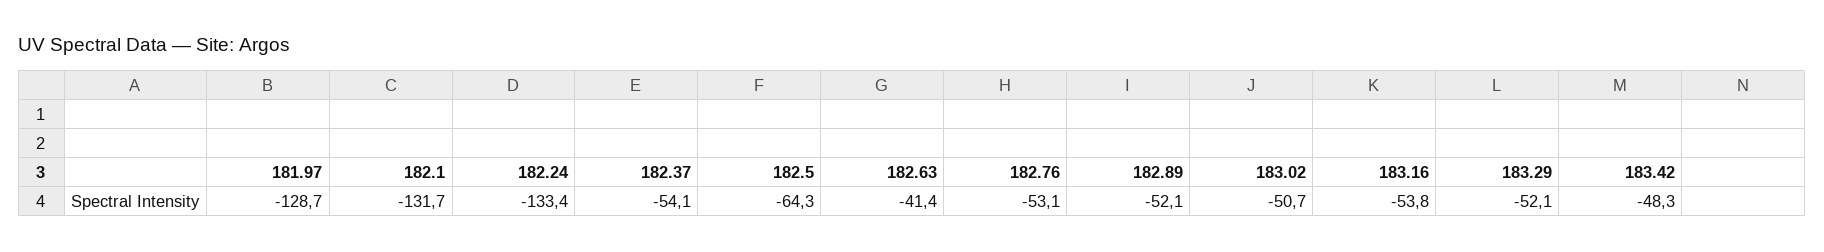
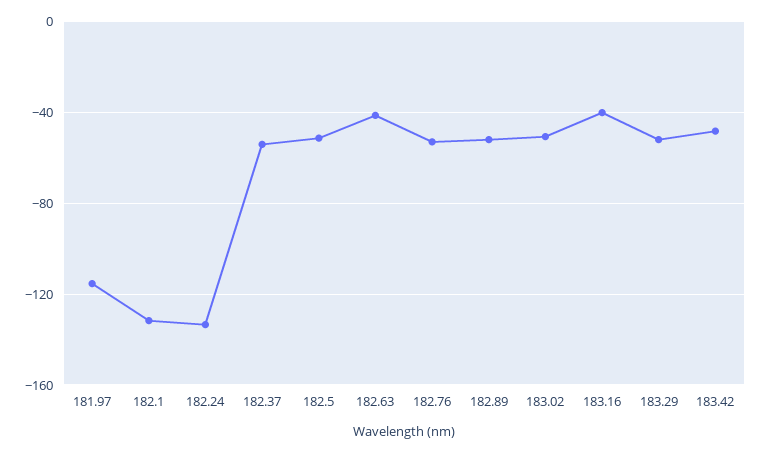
  {
-   "181.97": -128.7,
+   "181.97": -115,
    "182.1": -131.7,
    "182.24": -133.4,
    "182.37": -54.1,
-   "182.5": -64.3,
+   "182.5": -50,
    "182.63": -41.4,
    "182.76": -53.1,
    "182.89": -52.1,
    "183.02": -50.7,
-   "183.16": -53.8,
+   "183.16": -40,
    "183.29": -52.1,
    "183.42": -48.3
  }

